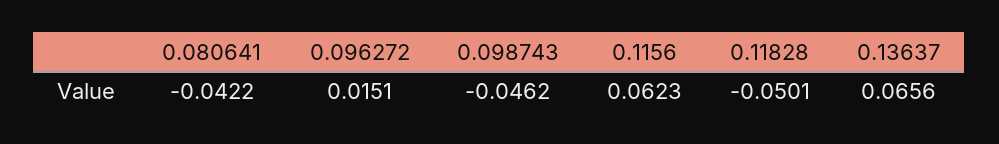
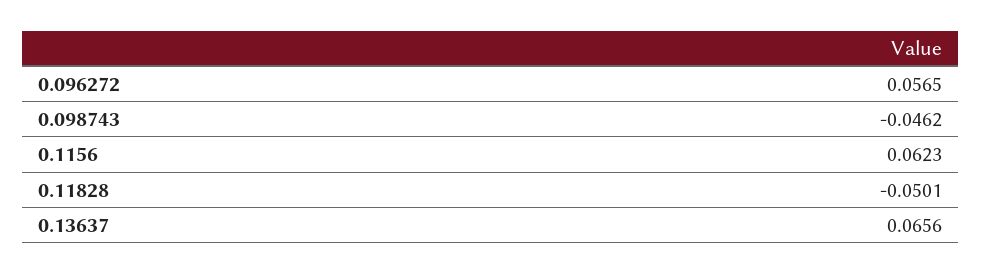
  {
-   "0.080641": -0.0422,
-   "0.096272": 0.0151,
+   "0.096272": 0.0565,
    "0.098743": -0.0462,
    "0.1156": 0.0623,
    "0.11828": -0.0501,
    "0.13637": 0.0656
  }

